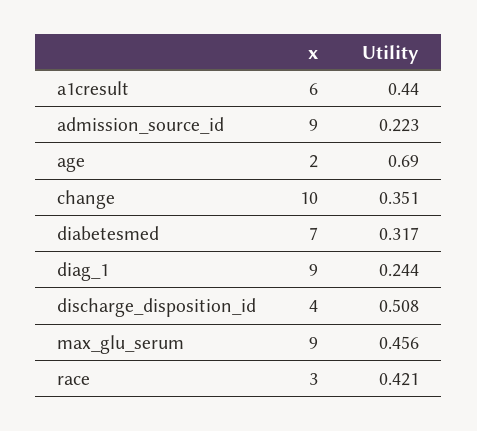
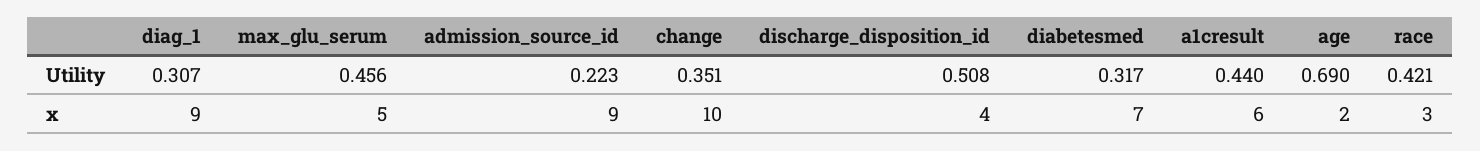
  {
    "x": {
      "a1cresult": 6,
      "admission_source_id": 9,
      "age": 2,
      "change": 10,
      "diabetesmed": 7,
      "diag_1": 9,
      "discharge_disposition_id": 4,
-     "max_glu_serum": 9,
+     "max_glu_serum": 5,
      "race": 3
    },
    "Utility": {
      "a1cresult": 0.44,
      "admission_source_id": 0.223,
      "age": 0.69,
      "change": 0.351,
      "diabetesmed": 0.317,
-     "diag_1": 0.244,
+     "diag_1": 0.307,
      "discharge_disposition_id": 0.508,
      "max_glu_serum": 0.456,
      "race": 0.421
    }
  }

